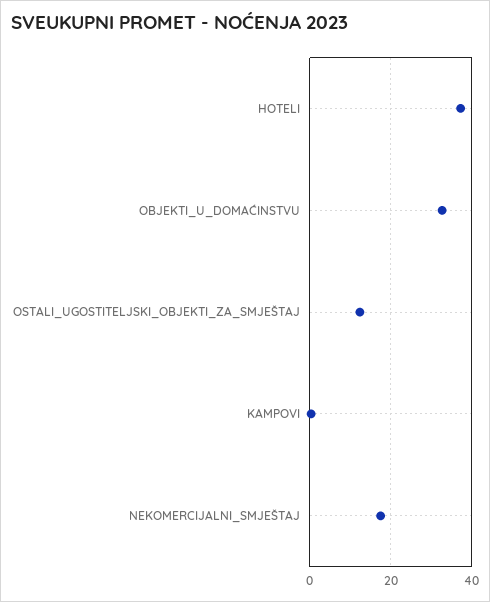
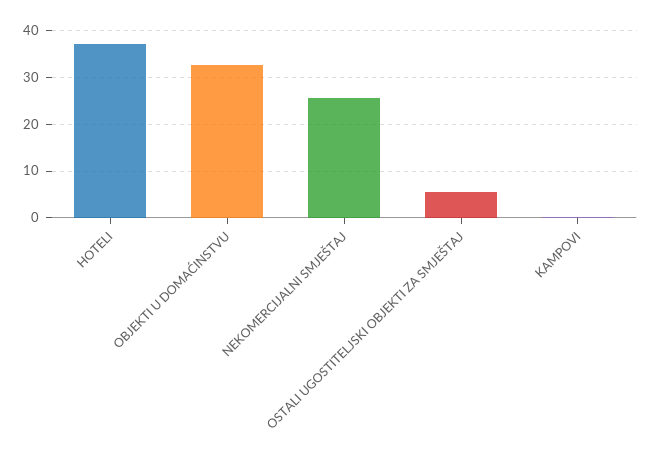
  {
    "HOTELI": 38,
    "OBJEKTI_U_DOMAĆINSTVU": 32,
-   "OSTALI_UGOSTITELJSKI_OBJEKTI_ZA_SMJEŠTAJ": 12,
+   "OSTALI_UGOSTITELJSKI_OBJEKTI_ZA_SMJEŠTAJ": 6,
    "KAMPOVI": 0,
-   "NEKOMERCIJALNI_SMJEŠTAJ": 18
+   "NEKOMERCIJALNI_SMJEŠTAJ": 26
  }

